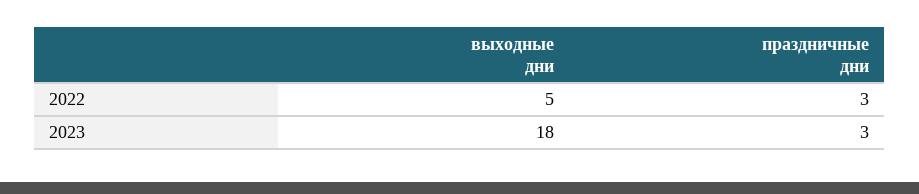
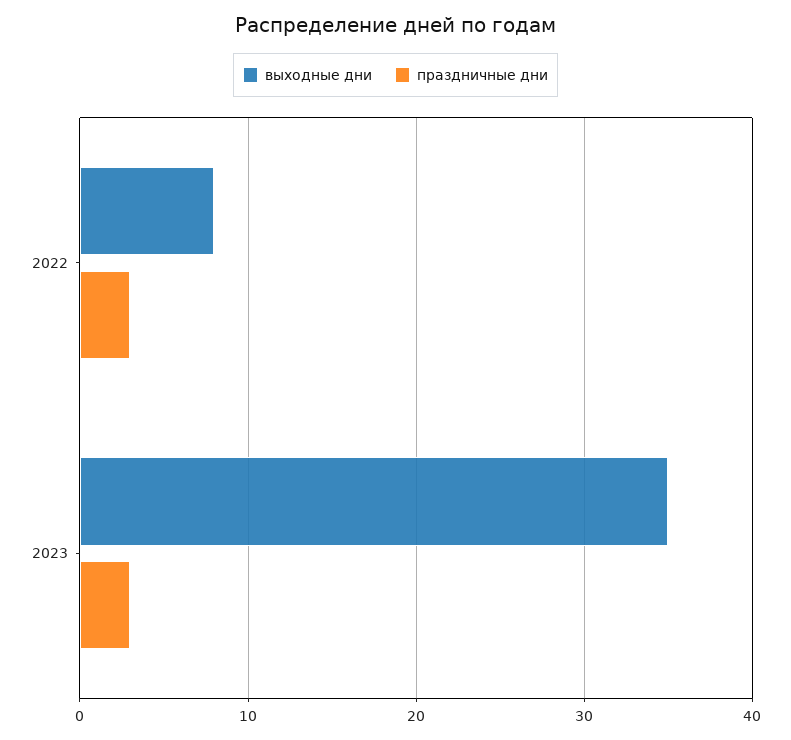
  {
    "выходные дни": {
-     "2022": 5,
+     "2022": 8,
-     "2023": 18
+     "2023": 35
    },
    "праздничные дни": {
      "2022": 3,
      "2023": 3
    }
  }

